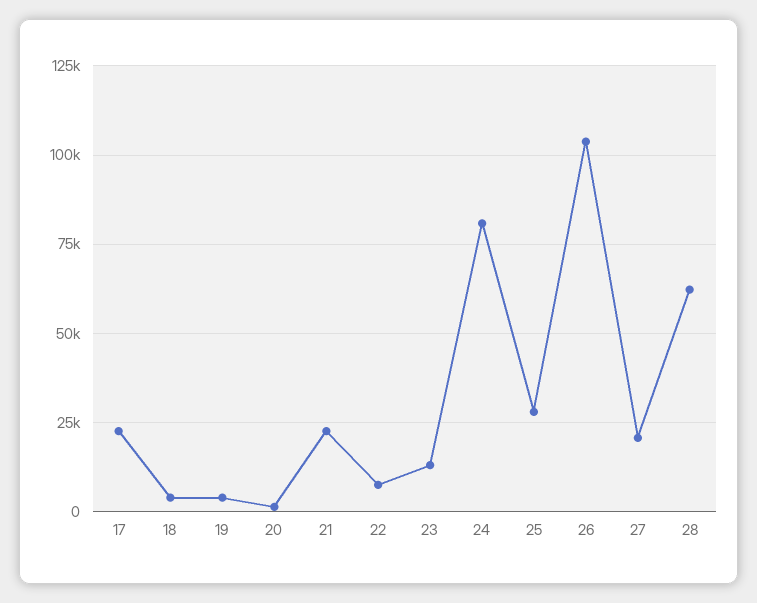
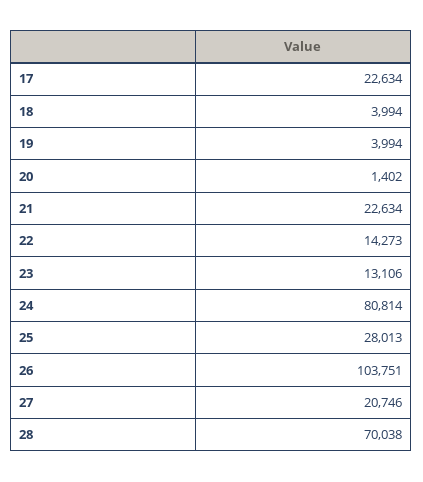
  {
    "17": 22634,
    "18": 3994,
    "19": 3994,
    "20": 1402,
    "21": 22634,
-   "22": 7500,
+   "22": 14273,
    "23": 13106,
    "24": 80814,
    "25": 28013,
    "26": 103751,
    "27": 20746,
-   "28": 62500
+   "28": 70038
  }

